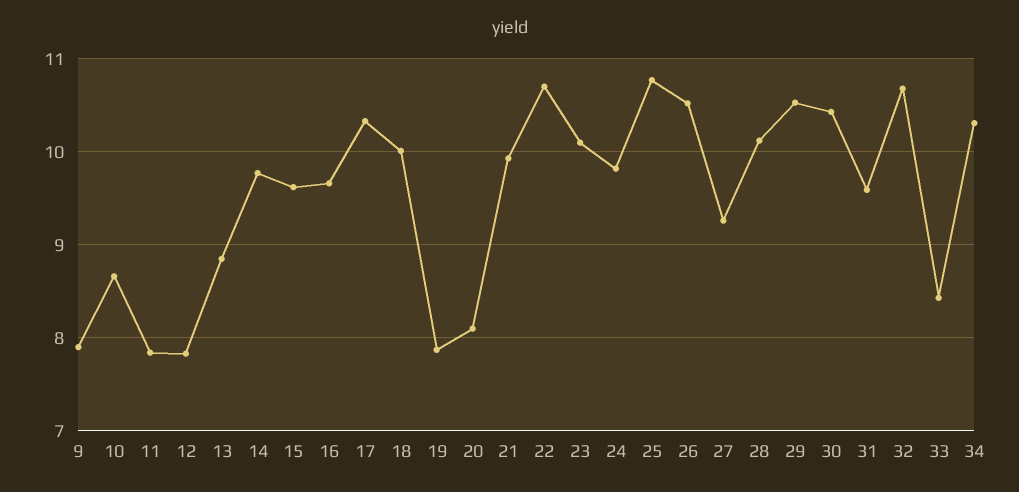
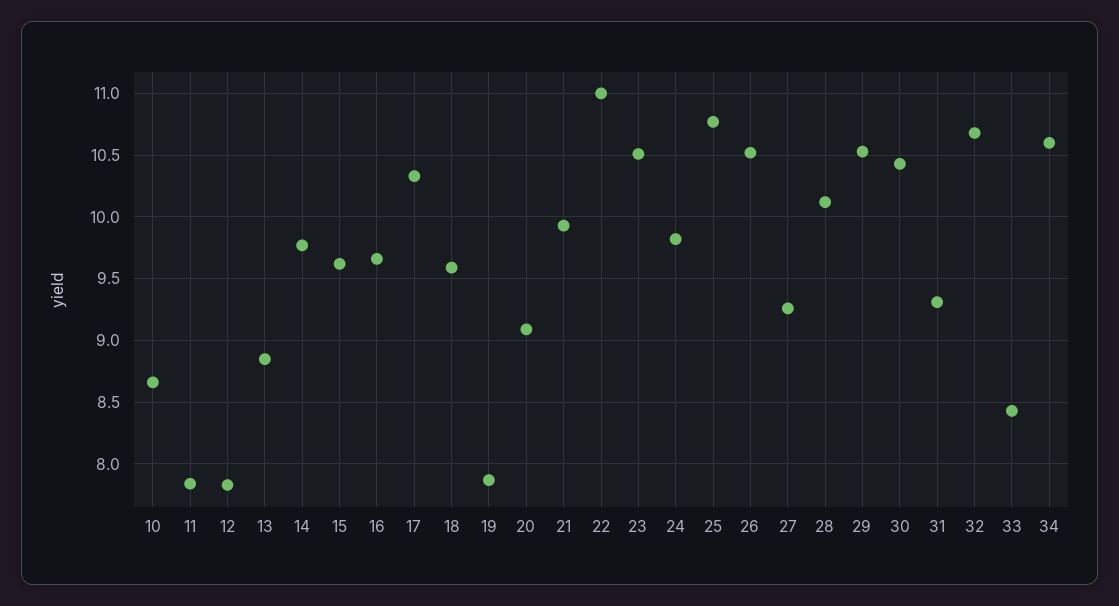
  {
-   "9": 7.9,
    "10": 8.65,
    "11": 7.85,
    "12": 7.85,
    "13": 8.85,
    "14": 9.75,
    "15": 9.6,
    "16": 9.65,
    "17": 10.35,
-   "18": 10,
+   "18": 9.6,
    "19": 7.85,
-   "20": 8.1,
+   "20": 9.1,
    "21": 9.95,
-   "22": 10.7,
+   "22": 11,
-   "23": 10.1,
+   "23": 10.5,
    "24": 9.8,
    "25": 10.75,
    "26": 10.5,
    "27": 9.25,
    "28": 10.1,
    "29": 10.55,
    "30": 10.45,
-   "31": 9.6,
+   "31": 9.3,
    "32": 10.7,
    "33": 8.45,
-   "34": 10.3
+   "34": 10.6
  }

